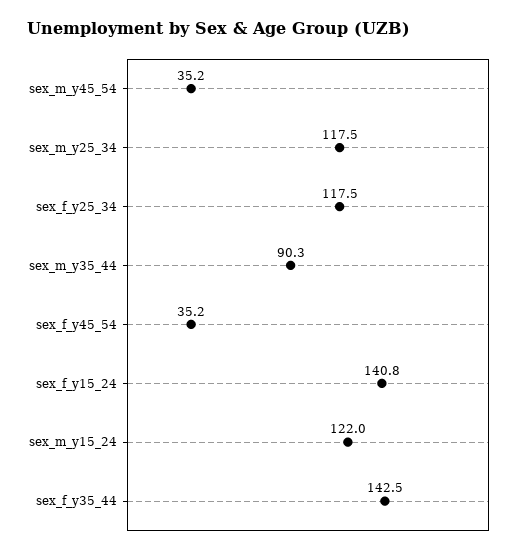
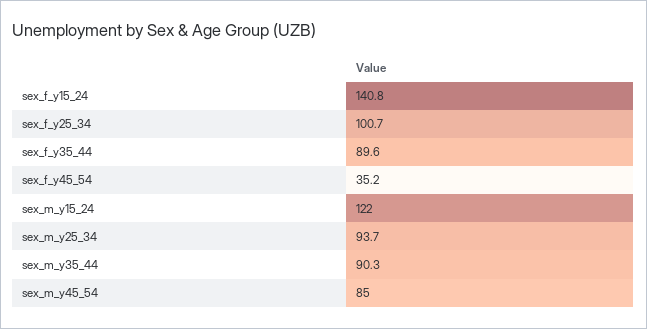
  {
-   "sex_m_y45_54": 35.2,
+   "sex_m_y45_54": 85,
-   "sex_m_y25_34": 117.5,
+   "sex_m_y25_34": 93.7,
-   "sex_f_y25_34": 117.5,
+   "sex_f_y25_34": 100.7,
    "sex_m_y35_44": 90.3,
    "sex_f_y45_54": 35.2,
    "sex_f_y15_24": 140.8,
    "sex_m_y15_24": 122,
-   "sex_f_y35_44": 142.5
+   "sex_f_y35_44": 89.6
  }

